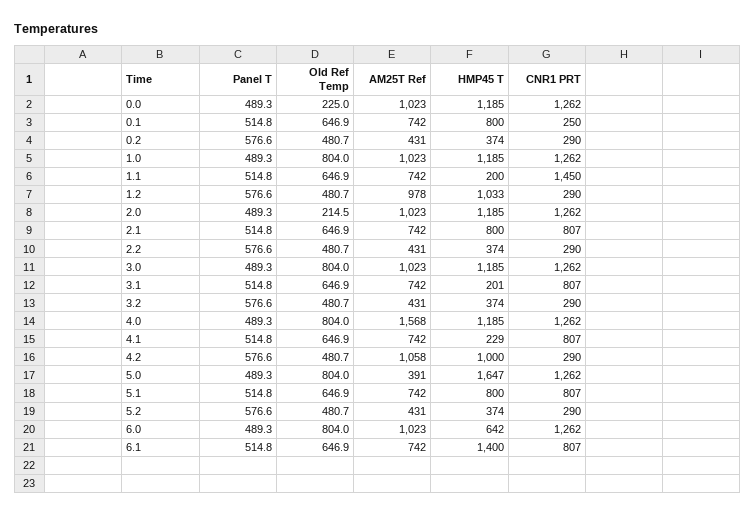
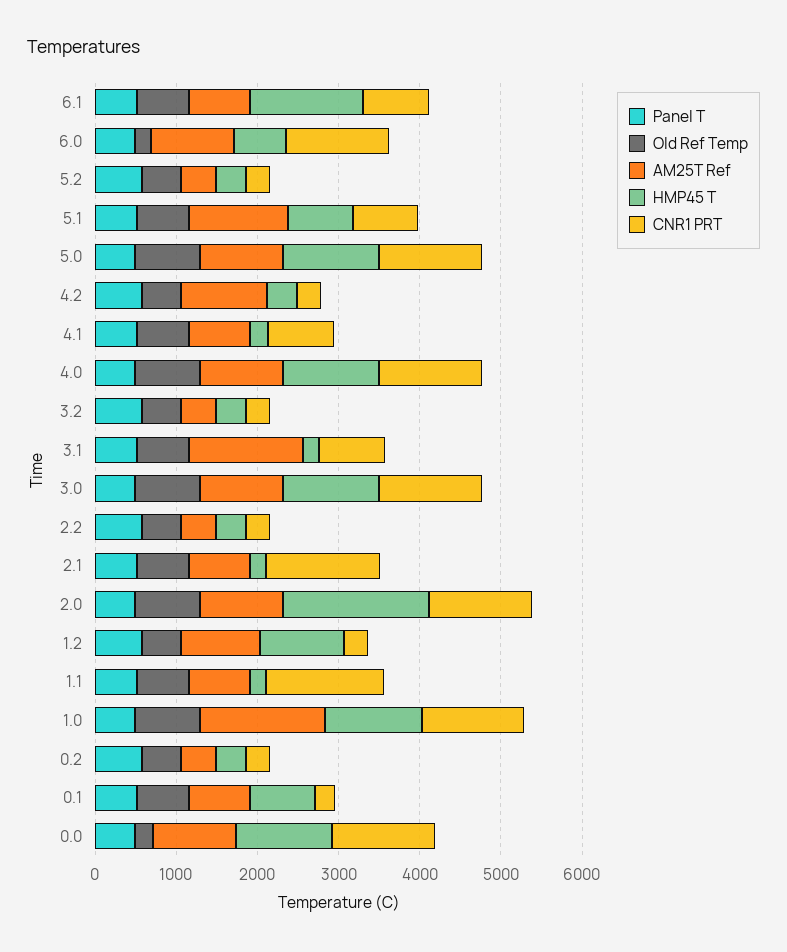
  {
    "Panel T": {
      "0.0": 489.3,
      "0.1": 514.8,
      "0.2": 576.6,
      "1.0": 489.3,
      "1.1": 514.8,
      "1.2": 576.6,
      "2.0": 489.3,
      "2.1": 514.8,
      "2.2": 576.6,
      "3.0": 489.3,
      "3.1": 514.8,
      "3.2": 576.6,
      "4.0": 489.3,
      "4.1": 514.8,
      "4.2": 576.6,
      "5.0": 489.3,
      "5.1": 514.8,
      "5.2": 576.6,
      "6.0": 489.3,
      "6.1": 514.8
    },
    "Old Ref Temp": {
      "0.0": 225,
      "0.1": 646.9,
      "0.2": 480.7,
      "1.0": 804,
      "1.1": 646.9,
      "1.2": 480.7,
-     "2.0": 214.5,
+     "2.0": 800,
      "2.1": 646.9,
      "2.2": 480.7,
      "3.0": 804,
      "3.1": 646.9,
      "3.2": 480.7,
      "4.0": 804,
      "4.1": 646.9,
      "4.2": 480.7,
      "5.0": 804,
      "5.1": 646.9,
      "5.2": 480.7,
-     "6.0": 804,
+     "6.0": 200,
      "6.1": 646.9
    },
    "AM25T Ref": {
      "0.0": 1023,
      "0.1": 742,
      "0.2": 431,
-     "1.0": 1023,
+     "1.0": 1600,
      "1.1": 742,
      "1.2": 978,
      "2.0": 1023,
      "2.1": 742,
      "2.2": 431,
      "3.0": 1023,
-     "3.1": 742,
+     "3.1": 1400,
      "3.2": 431,
-     "4.0": 1568,
+     "4.0": 1000,
      "4.1": 742,
      "4.2": 1058,
-     "5.0": 391,
+     "5.0": 1000,
-     "5.1": 742,
+     "5.1": 1200,
      "5.2": 431,
      "6.0": 1023,
      "6.1": 742
    },
    "HMP45 T": {
      "0.0": 1185,
      "0.1": 800,
      "0.2": 374,
      "1.0": 1185,
      "1.1": 200,
      "1.2": 1033,
-     "2.0": 1185,
+     "2.0": 1800,
-     "2.1": 800,
+     "2.1": 200,
      "2.2": 374,
      "3.0": 1185,
      "3.1": 201,
      "3.2": 374,
      "4.0": 1185,
      "4.1": 229,
-     "4.2": 1000,
+     "4.2": 400,
-     "5.0": 1647,
+     "5.0": 1200,
      "5.1": 800,
      "5.2": 374,
      "6.0": 642,
      "6.1": 1400
    },
    "CNR1 PRT": {
      "0.0": 1262,
      "0.1": 250,
      "0.2": 290,
      "1.0": 1262,
      "1.1": 1450,
      "1.2": 290,
      "2.0": 1262,
-     "2.1": 807,
+     "2.1": 1400,
      "2.2": 290,
      "3.0": 1262,
      "3.1": 807,
      "3.2": 290,
      "4.0": 1262,
      "4.1": 807,
      "4.2": 290,
      "5.0": 1262,
      "5.1": 807,
      "5.2": 290,
      "6.0": 1262,
      "6.1": 807
    }
  }

